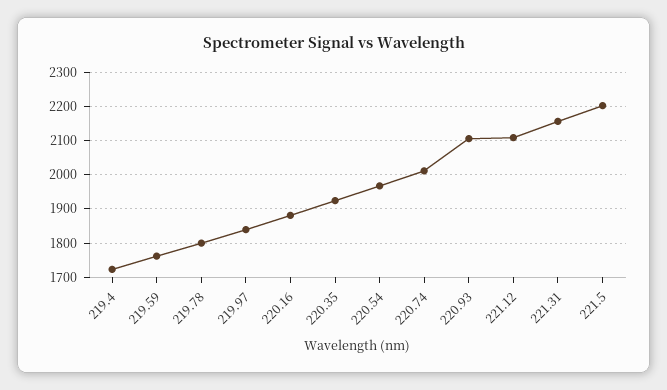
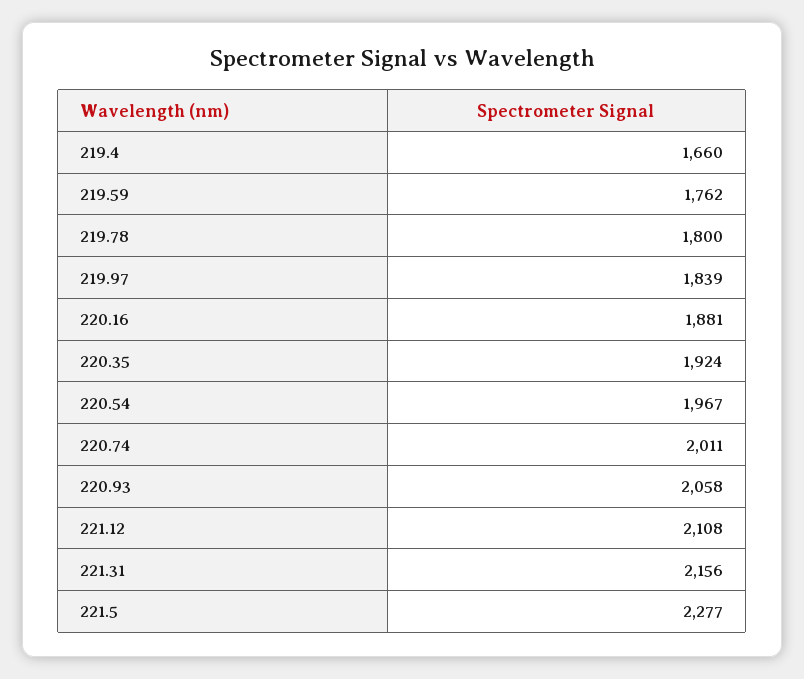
  {
-   "219.4": 1720,
+   "219.4": 1660,
    "219.59": 1762,
    "219.78": 1800,
    "219.97": 1839,
    "220.16": 1881,
    "220.35": 1924,
    "220.54": 1967,
    "220.74": 2011,
-   "220.93": 2100,
+   "220.93": 2058,
    "221.12": 2108,
    "221.31": 2156,
-   "221.5": 2200
+   "221.5": 2277
  }

